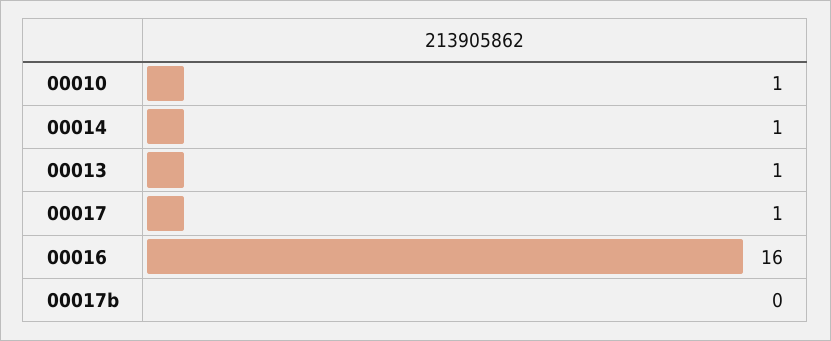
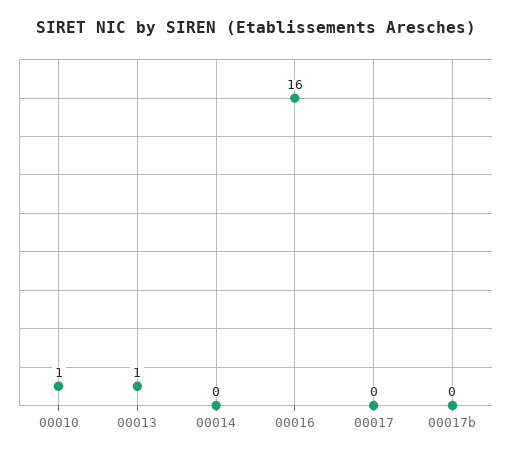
  {
    "00010": 1,
-   "00014": 1,
+   "00014": 0,
    "00013": 1,
-   "00017": 1,
+   "00017": 0,
    "00016": 16,
    "00017b": 0
  }

